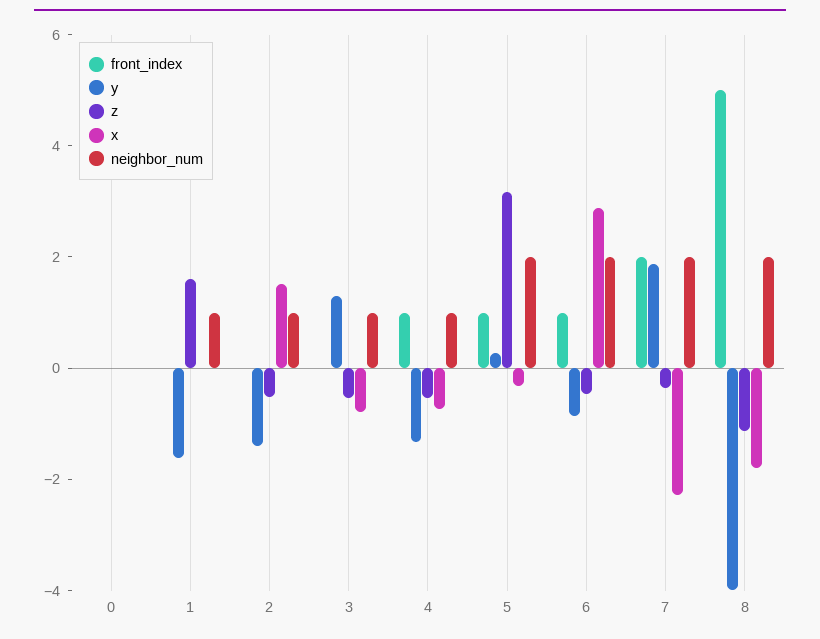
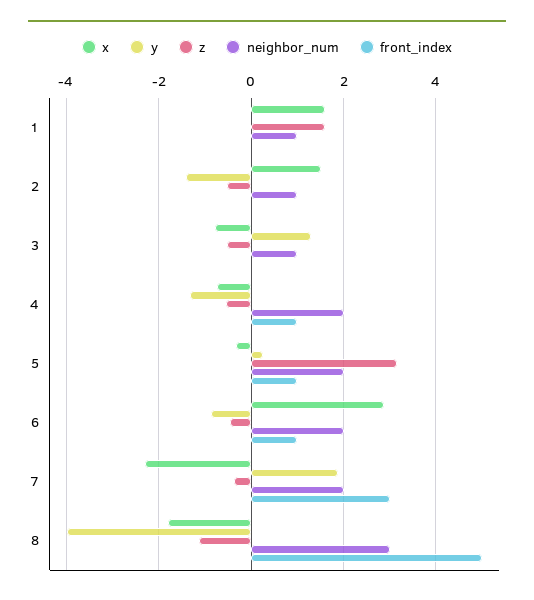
  {
    "front_index": {
-     "0": 0,
      "1": 0,
      "2": 0,
      "3": 0,
      "4": 1,
      "5": 1,
      "6": 1,
-     "7": 2,
+     "7": 3,
      "8": 5
    },
    "y": {
-     "0": 0,
-     "1": -1.5,
+     "1": 0,
      "2": -1.4,
      "3": 1.4,
      "4": -1.4,
      "5": 0.2,
      "6": -0.8,
      "7": 1.8,
      "8": -4
    },
    "z": {
-     "0": 0,
      "1": 1.6,
      "2": -0.6,
      "3": -0.6,
      "4": -0.6,
      "5": 3.2,
      "6": -0.4,
      "7": -0.4,
      "8": -1.2
    },
    "x": {
-     "0": 0,
-     "1": 0,
+     "1": 1.6,
      "2": 1.6,
      "3": -0.8,
      "4": -0.8,
      "5": -0.4,
      "6": 2.8,
      "7": -2.2,
      "8": -1.8
    },
    "neighbor_num": {
-     "0": 0,
      "1": 1,
      "2": 1,
      "3": 1,
-     "4": 1,
+     "4": 2,
      "5": 2,
      "6": 2,
      "7": 2,
-     "8": 2
+     "8": 3
    }
  }

